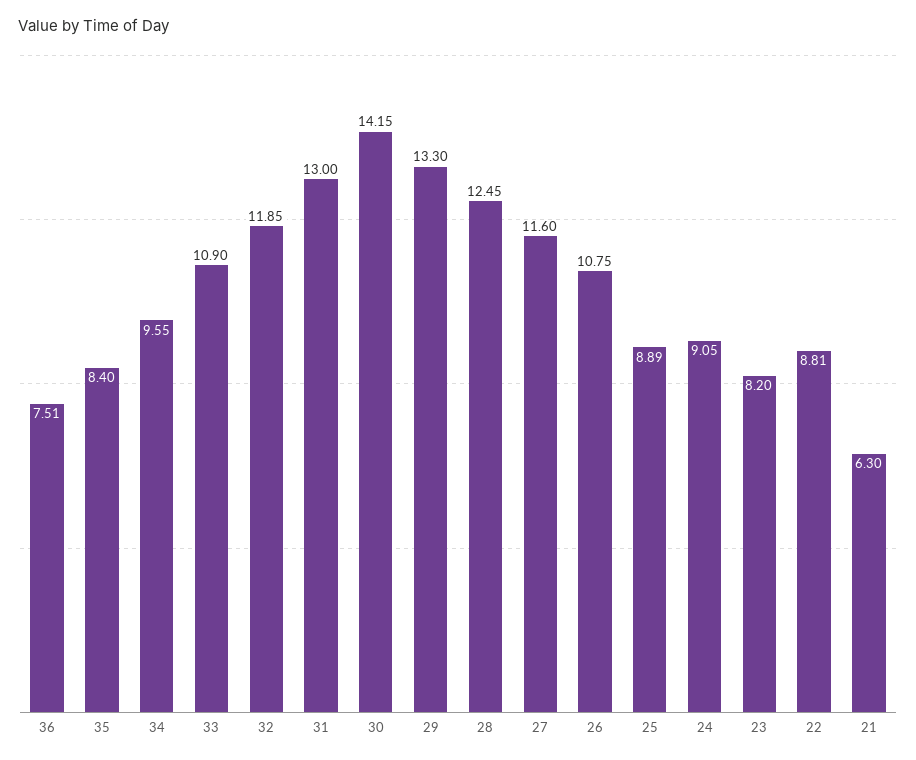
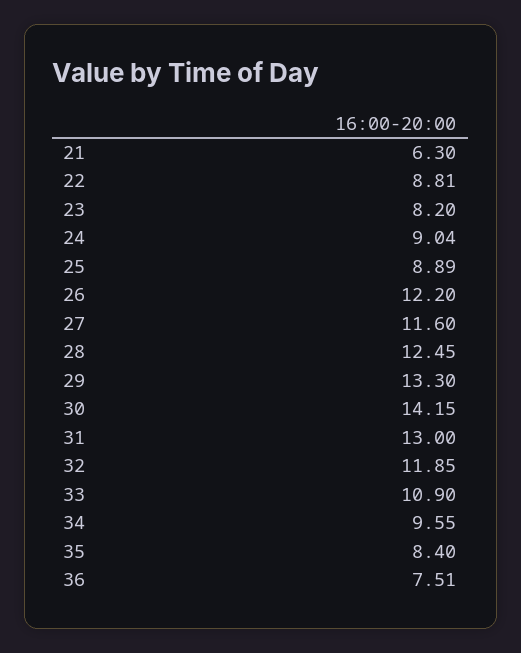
  {
    "36": 7.51,
    "35": 8.4,
    "34": 9.55,
    "33": 10.9,
    "32": 11.85,
    "31": 13,
    "30": 14.15,
    "29": 13.3,
    "28": 12.45,
    "27": 11.6,
-   "26": 10.75,
+   "26": 12.2,
    "25": 8.89,
-   "24": 9.05,
+   "24": 9.04,
    "23": 8.2,
    "22": 8.81,
    "21": 6.3
  }

